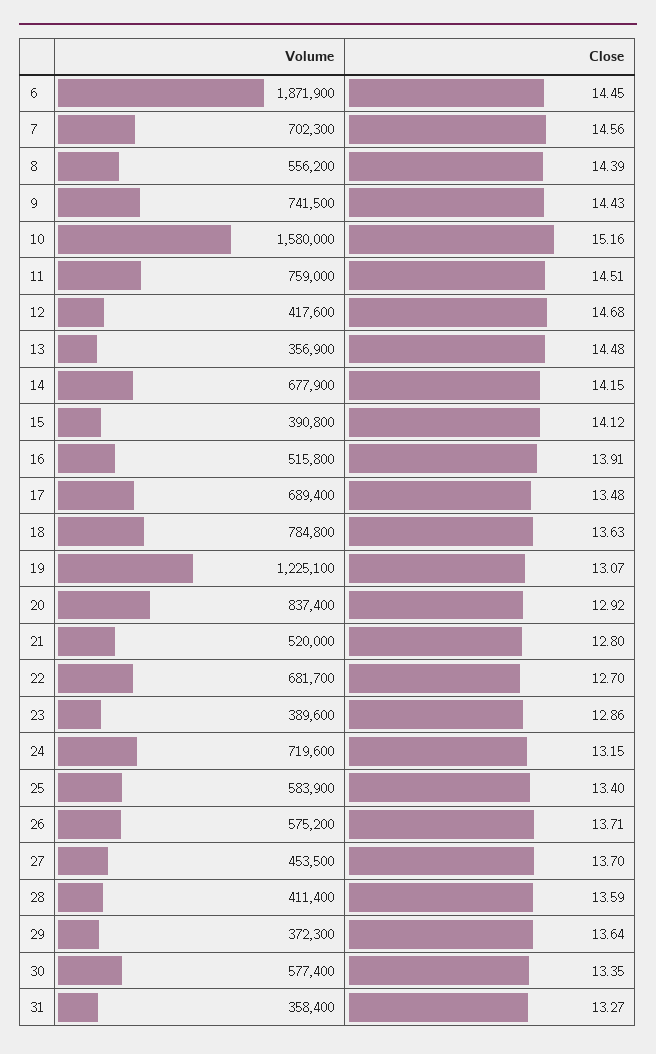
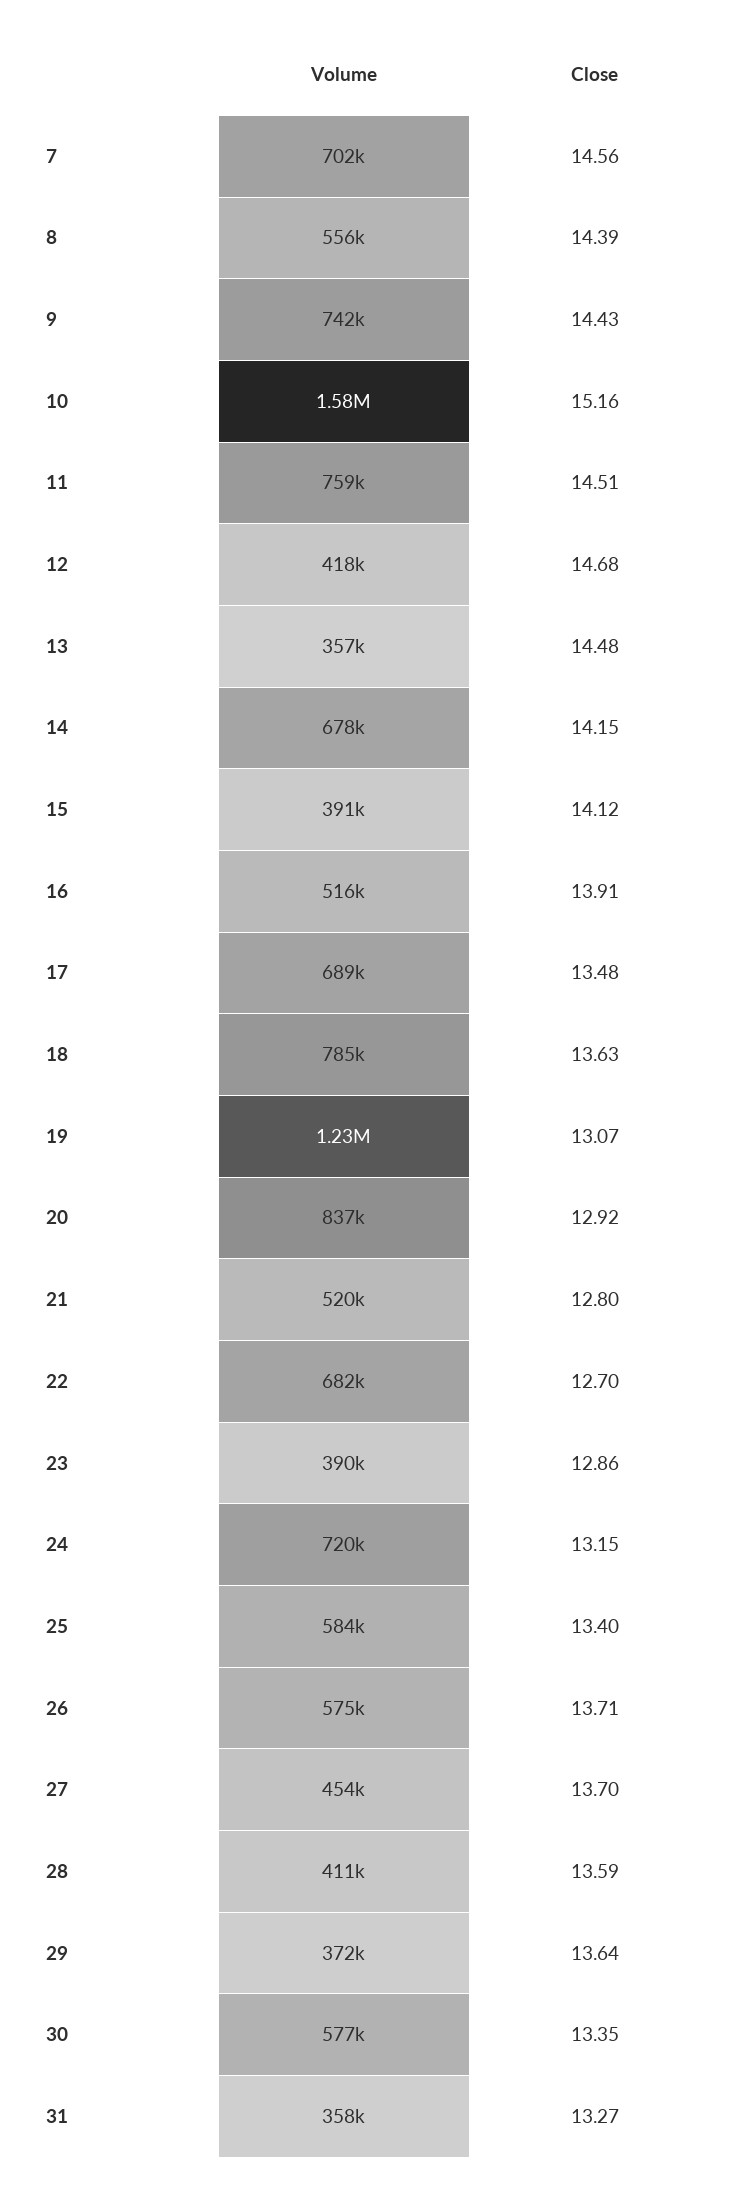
  {
    "Volume": {
-     "6": 1871900,
      "7": 702300,
      "8": 556200,
      "9": 741500,
      "10": 1580000,
      "11": 759000,
      "12": 417600,
      "13": 356900,
      "14": 677900,
      "15": 390800,
      "16": 515800,
      "17": 689400,
      "18": 784800,
      "19": 1225100,
      "20": 837400,
      "21": 520000,
      "22": 681700,
      "23": 389600,
      "24": 719600,
      "25": 583900,
      "26": 575200,
      "27": 453500,
      "28": 411400,
      "29": 372300,
      "30": 577400,
      "31": 358400
    },
    "Close": {
-     "6": 14.45,
      "7": 14.56,
      "8": 14.39,
      "9": 14.43,
      "10": 15.16,
      "11": 14.51,
      "12": 14.68,
      "13": 14.48,
      "14": 14.15,
      "15": 14.12,
      "16": 13.91,
      "17": 13.48,
      "18": 13.63,
      "19": 13.07,
      "20": 12.92,
      "21": 12.8,
      "22": 12.7,
      "23": 12.86,
      "24": 13.15,
      "25": 13.4,
      "26": 13.71,
      "27": 13.7,
      "28": 13.59,
      "29": 13.64,
      "30": 13.35,
      "31": 13.27
    }
  }

